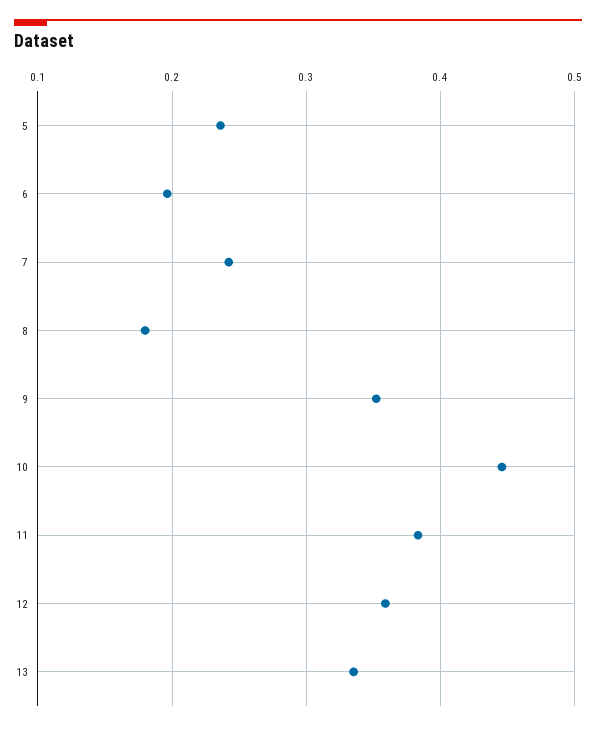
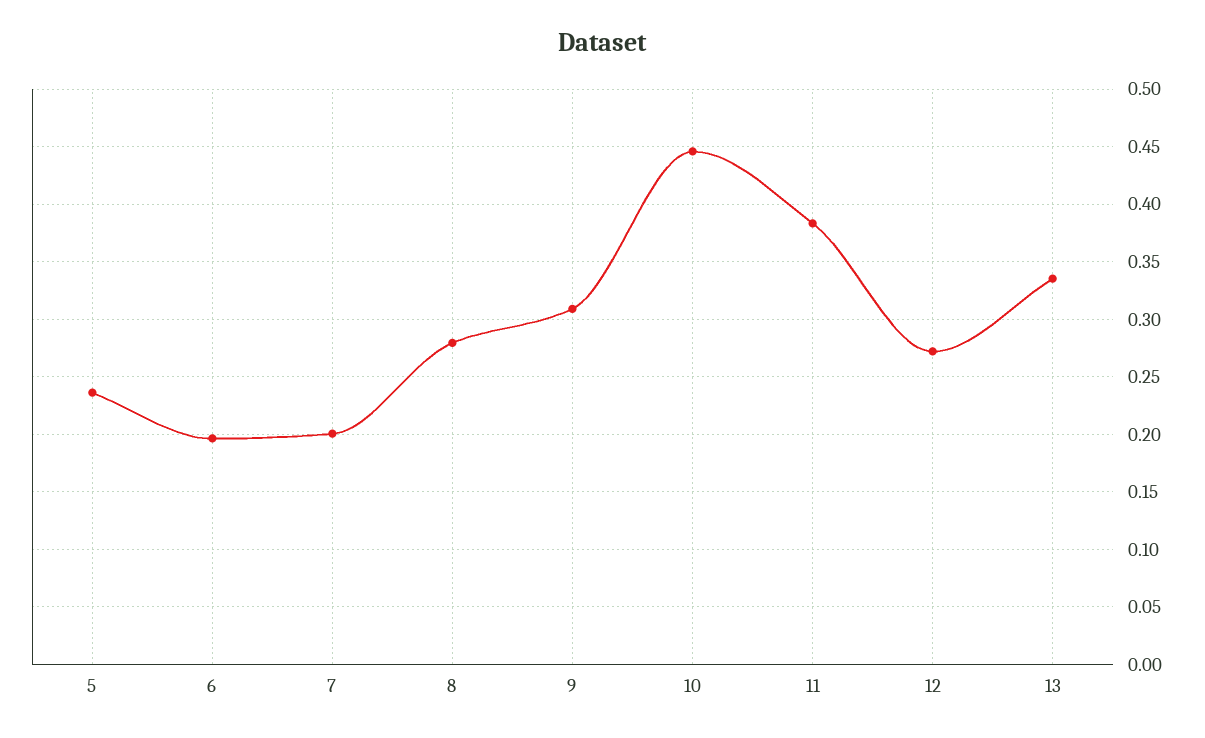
  {
    "5": 0.24,
    "6": 0.2,
-   "7": 0.24,
+   "7": 0.2,
-   "8": 0.18,
+   "8": 0.28,
-   "9": 0.35,
+   "9": 0.31,
    "10": 0.45,
    "11": 0.38,
-   "12": 0.36,
+   "12": 0.27,
    "13": 0.34
  }

